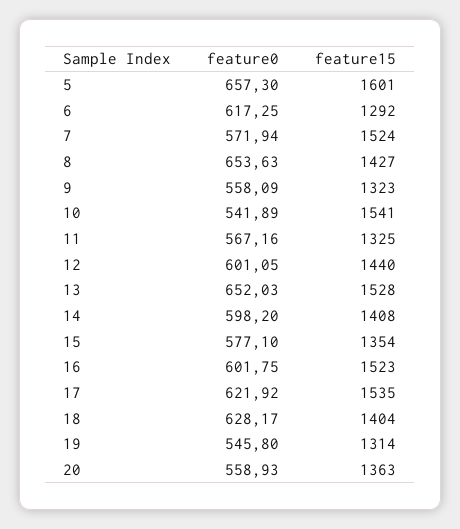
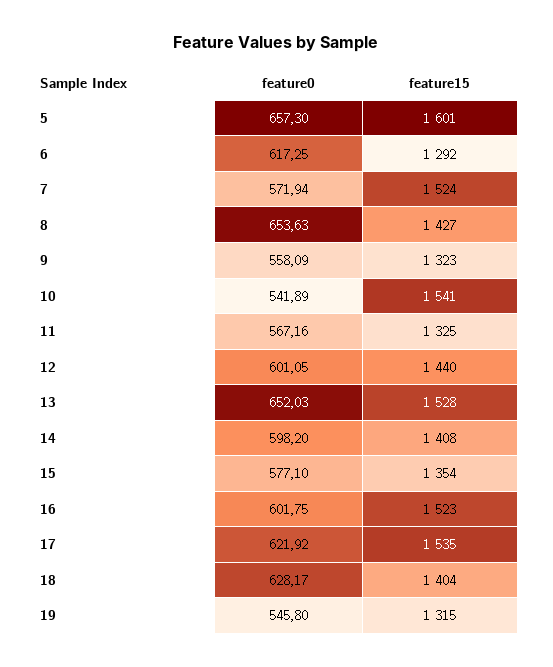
  {
    "feature0": {
      "5": 657.3,
      "6": 617.25,
      "7": 571.94,
      "8": 653.63,
      "9": 558.09,
      "10": 541.89,
      "11": 567.16,
      "12": 601.05,
      "13": 652.03,
      "14": 598.2,
      "15": 577.1,
      "16": 601.75,
      "17": 621.92,
      "18": 628.17,
-     "19": 545.8,
+     "19": 545.8
-     "20": 558.93
    },
    "feature15": {
      "5": 1601,
      "6": 1292,
      "7": 1524,
      "8": 1427,
      "9": 1323,
      "10": 1541,
      "11": 1325,
      "12": 1440,
      "13": 1528,
      "14": 1408,
      "15": 1354,
      "16": 1523,
      "17": 1535,
      "18": 1404,
-     "19": 1314,
+     "19": 1315
-     "20": 1363
    }
  }

